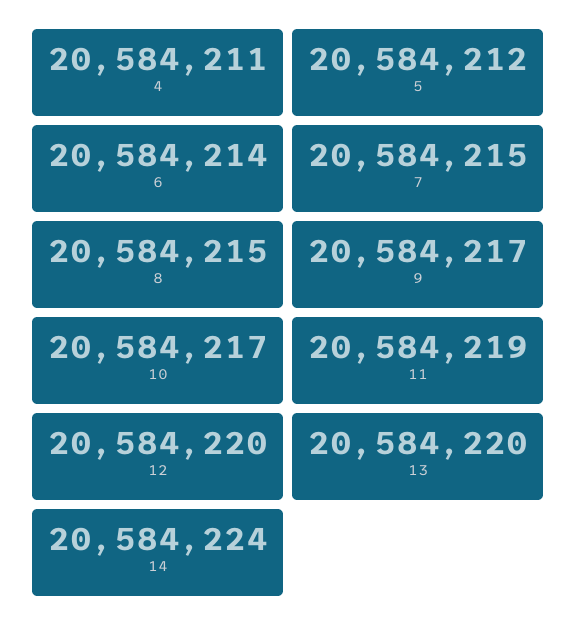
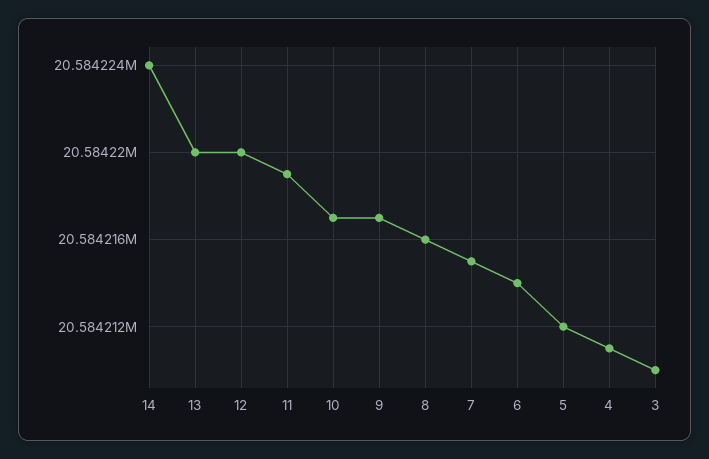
  {
    "4": 20584211,
    "5": 20584212,
    "6": 20584214,
    "7": 20584215,
-   "8": 20584215,
+   "8": 20584216,
    "9": 20584217,
    "10": 20584217,
    "11": 20584219,
    "12": 20584220,
    "13": 20584220,
-   "14": 20584224
+   "14": 20584224,
+   "3": 20584210
  }

